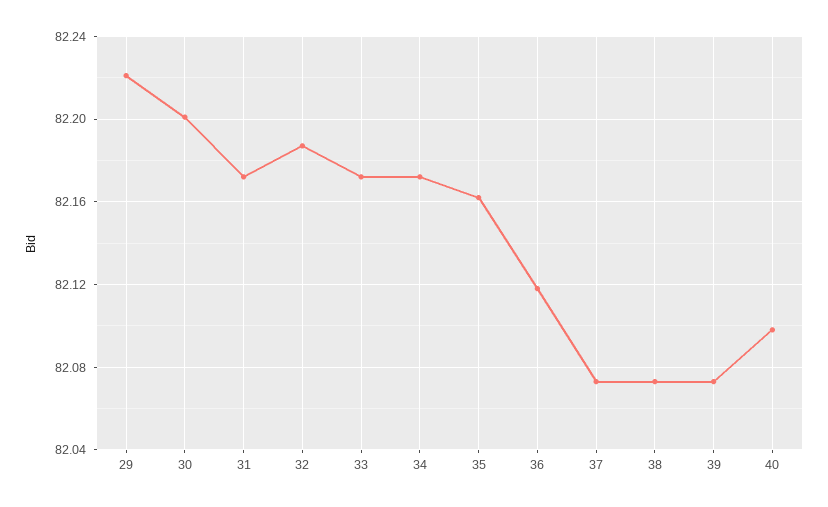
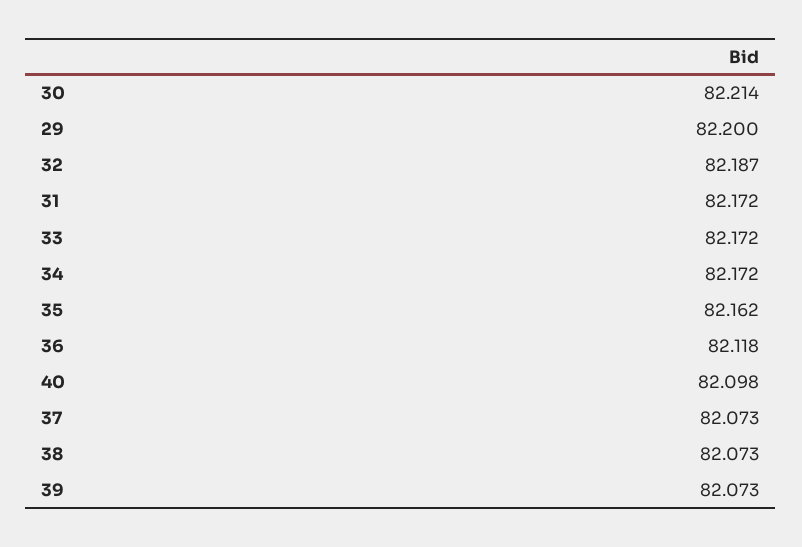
  {
-   "29": 82.22,
+   "29": 82.2,
-   "30": 82.2,
+   "30": 82.214,
    "31": 82.172,
    "32": 82.187,
    "33": 82.172,
    "34": 82.172,
    "35": 82.162,
    "36": 82.118,
    "37": 82.073,
    "38": 82.073,
    "39": 82.073,
    "40": 82.098
  }

